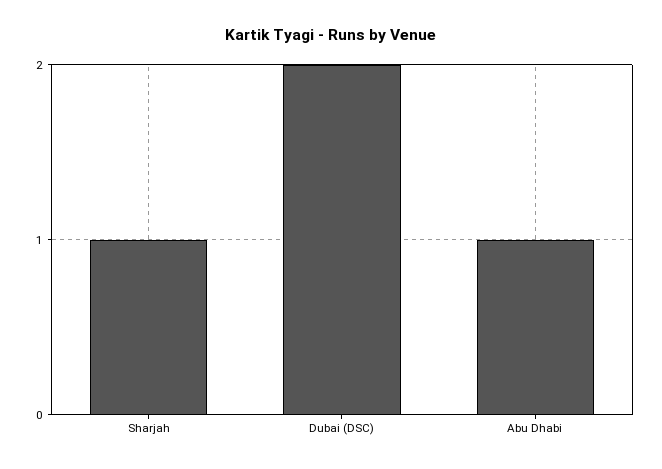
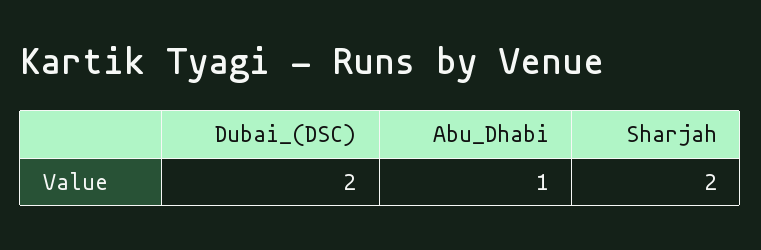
  {
-   "Sharjah": 1,
+   "Sharjah": 2,
    "Dubai (DSC)": 2,
    "Abu Dhabi": 1
  }

